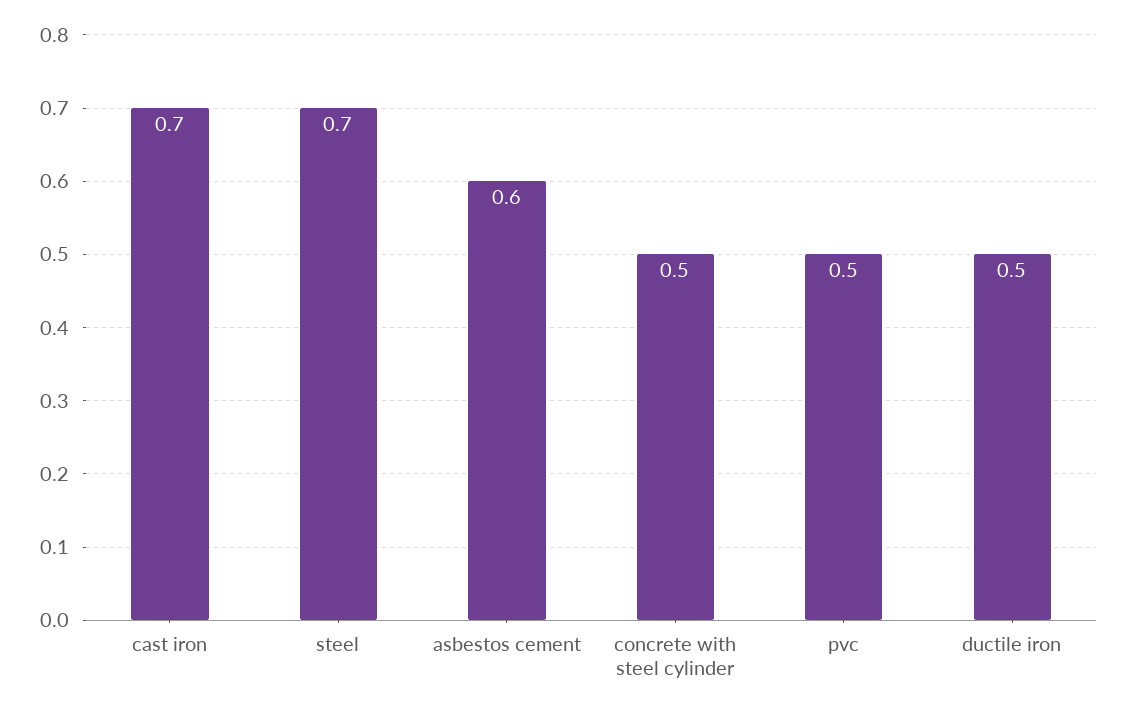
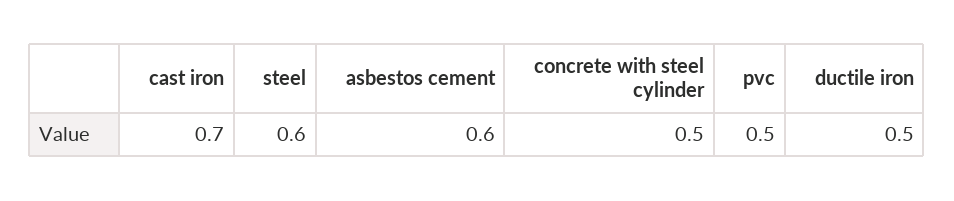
  {
    "cast iron": 0.7,
-   "steel": 0.7,
+   "steel": 0.6,
    "asbestos cement": 0.6,
    "concrete with steel cylinder": 0.5,
    "pvc": 0.5,
    "ductile iron": 0.5
  }

